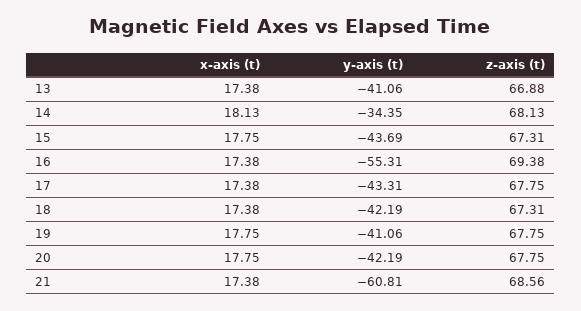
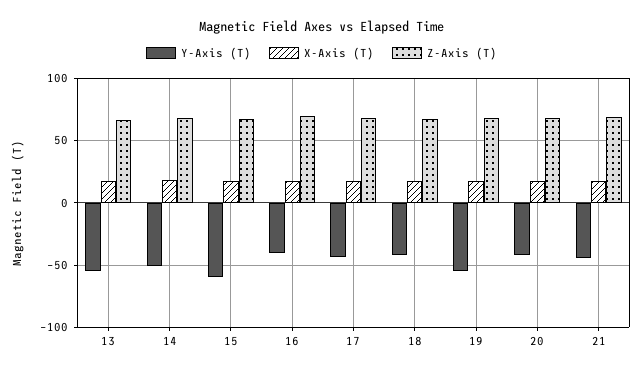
  {
    "x-axis (t)": {
      "13": 17.38,
      "14": 18.13,
      "15": 17.75,
      "16": 17.38,
      "17": 17.38,
      "18": 17.38,
      "19": 17.75,
      "20": 17.75,
      "21": 17.38
    },
    "y-axis (t)": {
-     "13": -41.06,
+     "13": -55,
-     "14": -34.35,
+     "14": -50,
-     "15": -43.69,
+     "15": -60,
-     "16": -55.31,
+     "16": -40,
      "17": -43.31,
      "18": -42.19,
-     "19": -41.06,
+     "19": -55,
      "20": -42.19,
-     "21": -60.81
+     "21": -45
    },
    "z-axis (t)": {
      "13": 66.88,
      "14": 68.13,
      "15": 67.31,
      "16": 69.38,
      "17": 67.75,
      "18": 67.31,
      "19": 67.75,
      "20": 67.75,
      "21": 68.56
    }
  }

